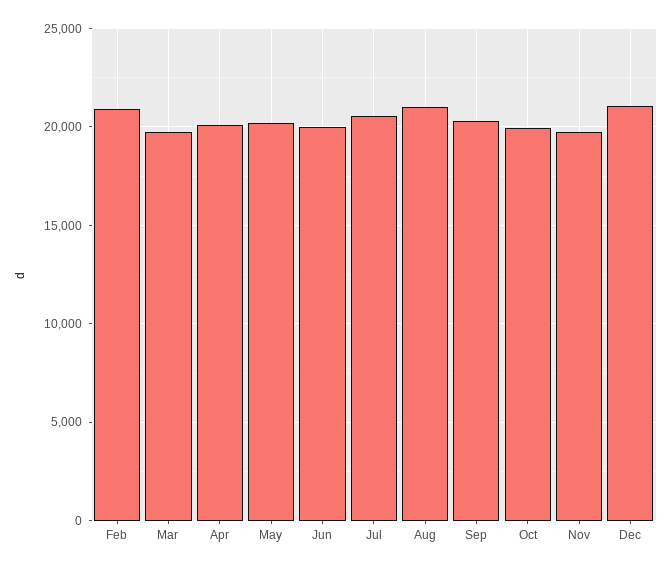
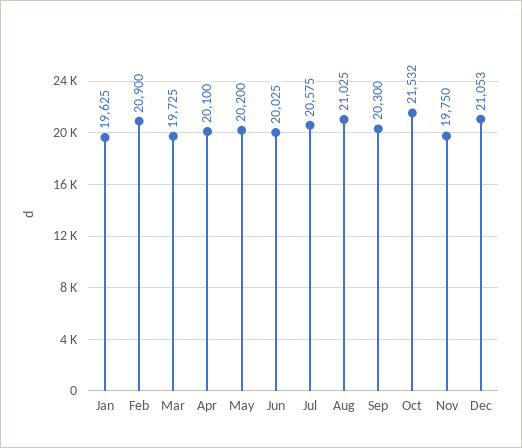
  {
    "Feb": 20900,
    "Mar": 19725,
    "Apr": 20100,
    "May": 20200,
    "Jun": 20025,
    "Jul": 20575,
    "Aug": 21025,
    "Sep": 20300,
-   "Oct": 20000,
+   "Oct": 21532,
    "Nov": 19750,
-   "Dec": 21053
+   "Dec": 21053,
+   "Jan": 19625
  }

